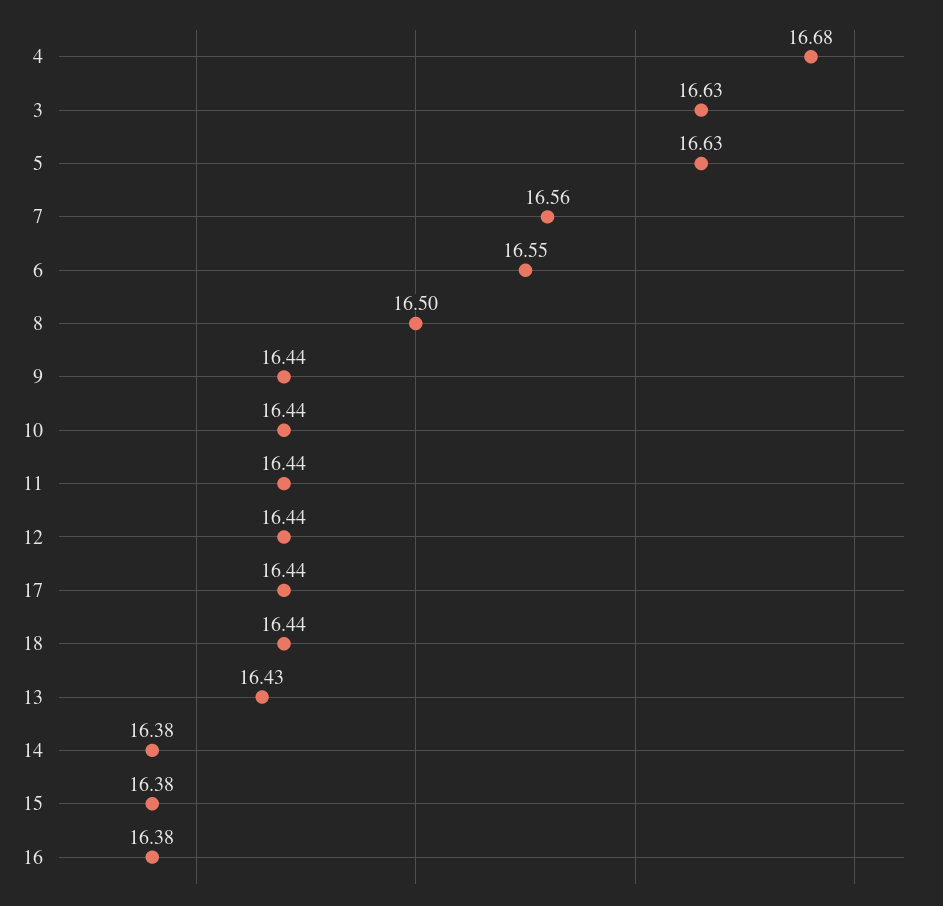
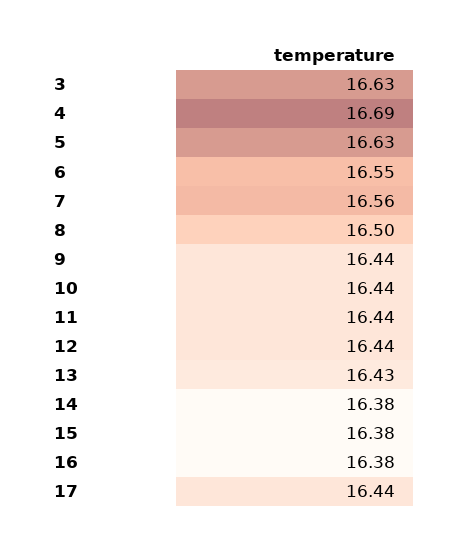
  {
-   "4": 16.68,
+   "4": 16.69,
    "3": 16.63,
    "5": 16.63,
    "7": 16.56,
    "6": 16.55,
    "8": 16.5,
    "9": 16.44,
    "10": 16.44,
    "11": 16.44,
    "12": 16.44,
    "17": 16.44,
-   "18": 16.44,
    "13": 16.43,
    "14": 16.38,
    "15": 16.38,
    "16": 16.38
  }

